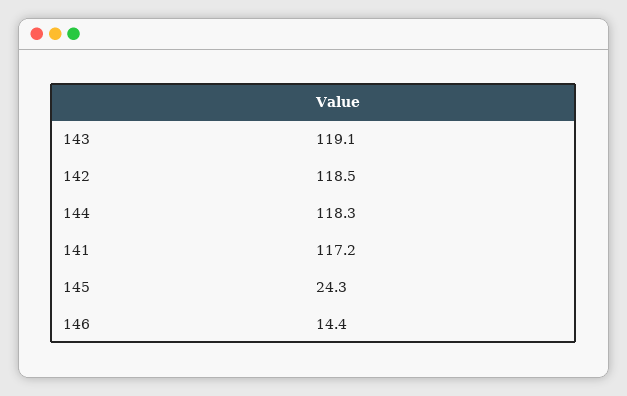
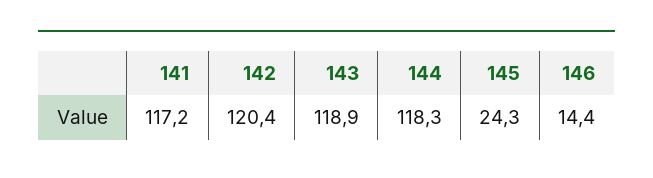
  {
-   "143": 119.1,
+   "143": 118.9,
-   "142": 118.5,
+   "142": 120.4,
    "144": 118.3,
    "141": 117.2,
    "145": 24.3,
    "146": 14.4
  }

